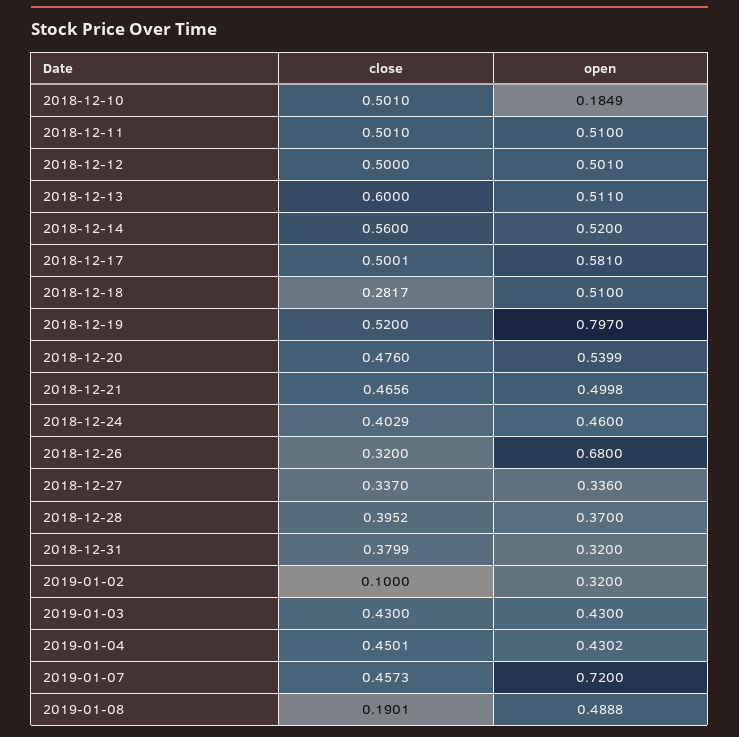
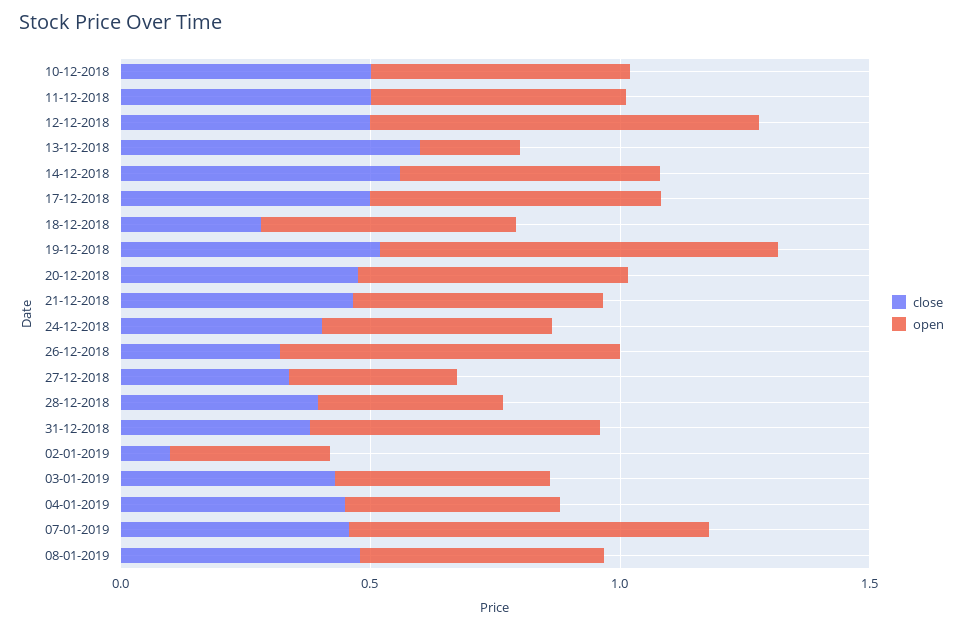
  {
    "close": {
      "2018-12-10": 0.501,
      "2018-12-11": 0.501,
      "2018-12-12": 0.5,
      "2018-12-13": 0.6,
      "2018-12-14": 0.56,
      "2018-12-17": 0.5001,
      "2018-12-18": 0.2817,
      "2018-12-19": 0.52,
      "2018-12-20": 0.476,
      "2018-12-21": 0.4656,
      "2018-12-24": 0.4029,
      "2018-12-26": 0.32,
      "2018-12-27": 0.337,
      "2018-12-28": 0.3952,
      "2018-12-31": 0.3799,
      "2019-01-02": 0.1,
      "2019-01-03": 0.43,
      "2019-01-04": 0.4501,
      "2019-01-07": 0.4573,
-     "2019-01-08": 0.1901
+     "2019-01-08": 0.5
    },
    "open": {
-     "2018-12-10": 0.1849,
+     "2018-12-10": 0.5,
      "2018-12-11": 0.51,
-     "2018-12-12": 0.501,
+     "2018-12-12": 0.8,
-     "2018-12-13": 0.511,
+     "2018-12-13": 0.2,
      "2018-12-14": 0.52,
      "2018-12-17": 0.581,
      "2018-12-18": 0.51,
      "2018-12-19": 0.797,
      "2018-12-20": 0.5399,
      "2018-12-21": 0.4998,
      "2018-12-24": 0.46,
      "2018-12-26": 0.68,
      "2018-12-27": 0.336,
      "2018-12-28": 0.37,
-     "2018-12-31": 0.32,
+     "2018-12-31": 0.6,
      "2019-01-02": 0.32,
      "2019-01-03": 0.43,
      "2019-01-04": 0.4302,
      "2019-01-07": 0.72,
      "2019-01-08": 0.4888
    }
  }

